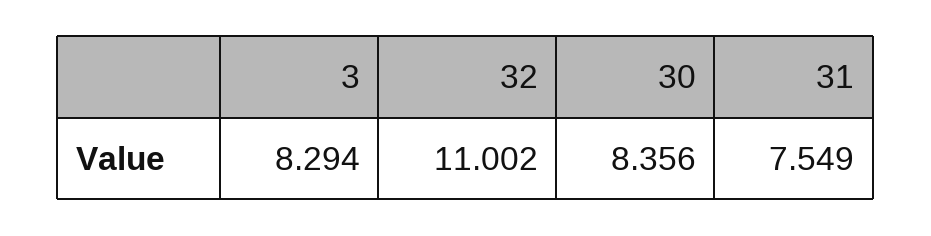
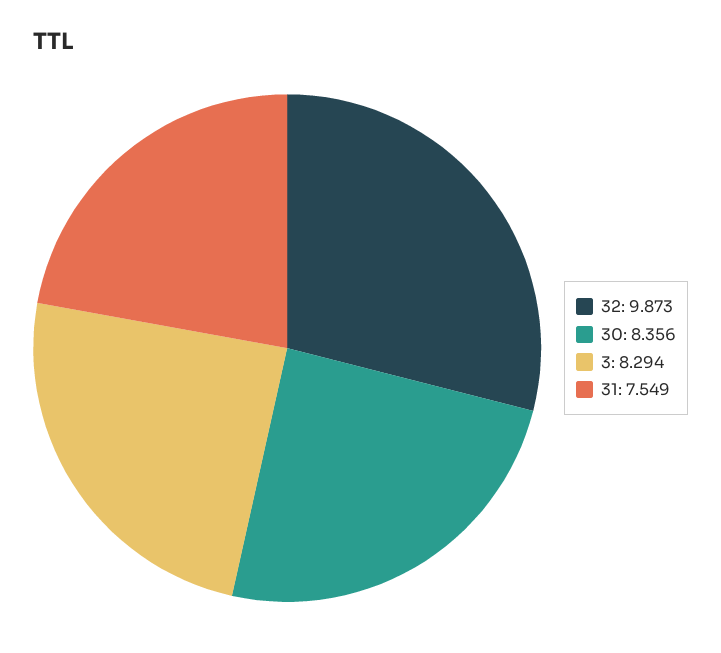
  {
    "3": 8.294,
-   "32": 11.002,
+   "32": 9.873,
    "30": 8.356,
    "31": 7.549
  }

